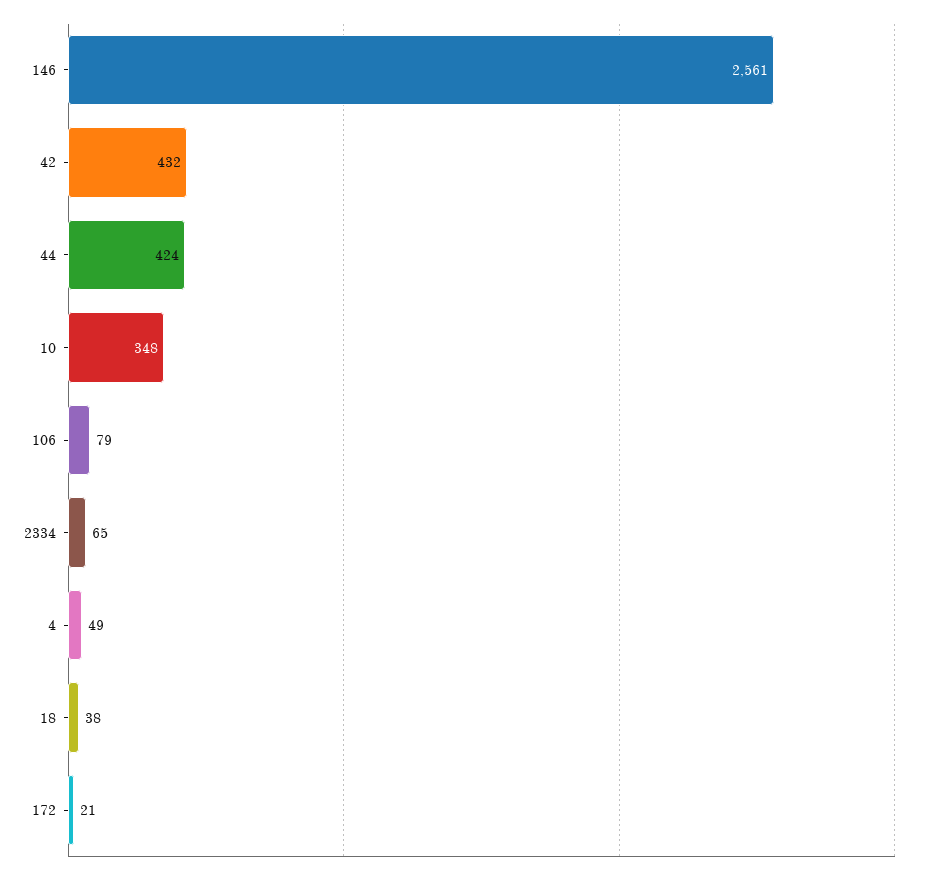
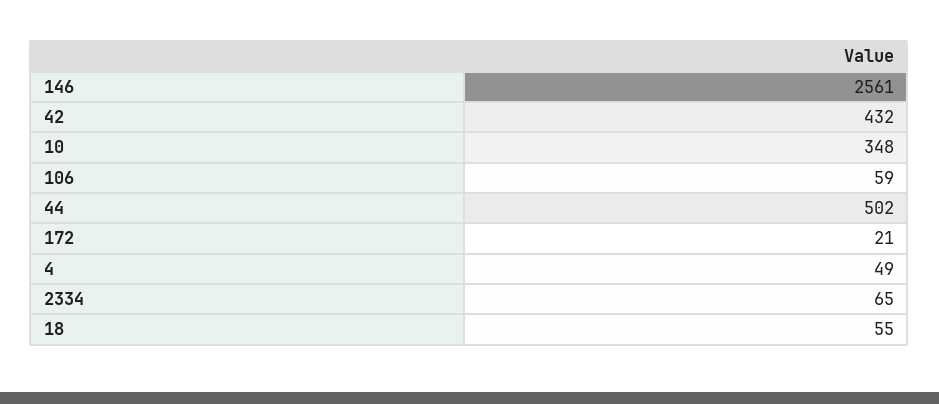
  {
    "146": 2561,
    "42": 432,
-   "44": 424,
+   "44": 502,
    "10": 348,
-   "106": 79,
+   "106": 59,
    "2334": 65,
    "4": 49,
-   "18": 38,
+   "18": 55,
    "172": 21
  }

